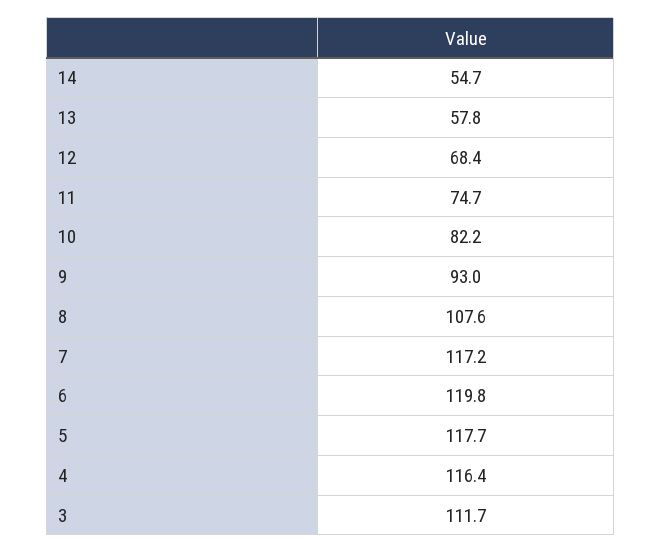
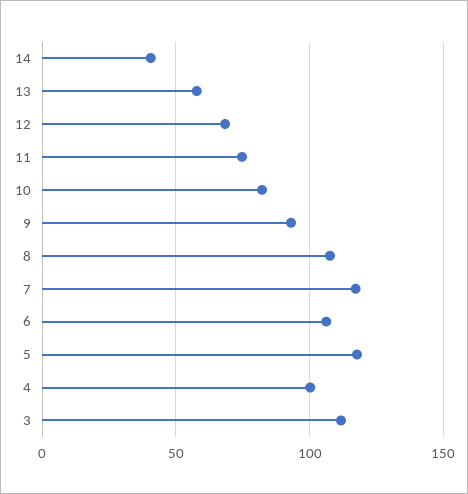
  {
-   "14": 54.7,
+   "14": 40,
    "13": 57.8,
    "12": 68.4,
    "11": 74.7,
    "10": 82.2,
    "9": 93,
    "8": 107.6,
    "7": 117.2,
-   "6": 119.8,
+   "6": 105,
    "5": 117.7,
-   "4": 116.4,
+   "4": 100,
    "3": 111.7
  }

